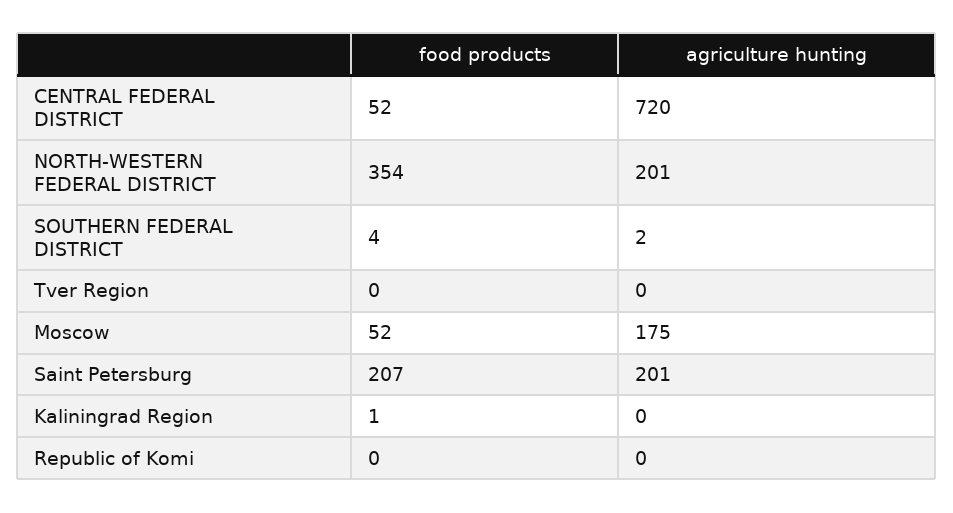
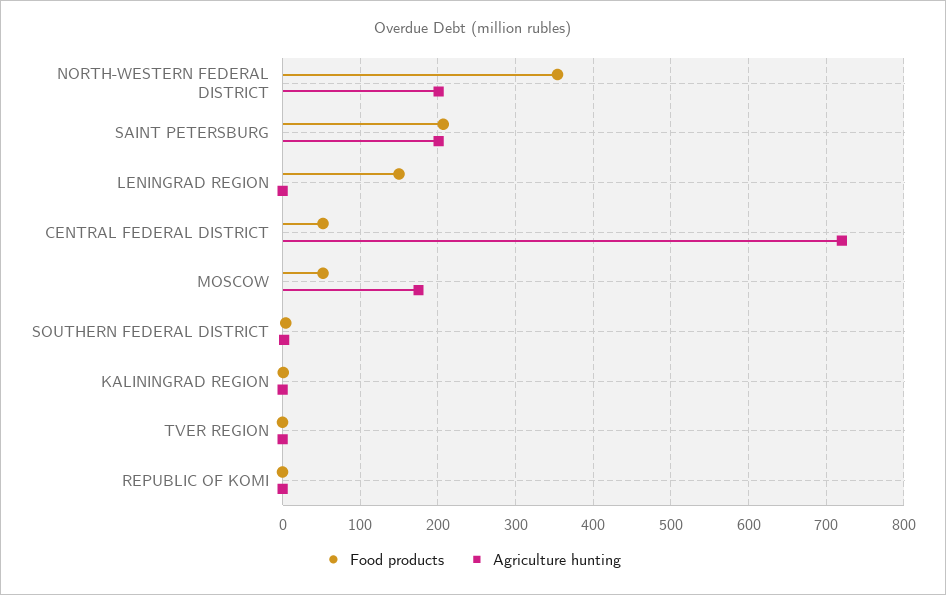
  {
    "food products": {
      "CENTRAL FEDERAL DISTRICT": 52,
      "NORTH-WESTERN FEDERAL DISTRICT": 354,
      "SOUTHERN FEDERAL DISTRICT": 4,
      "Tver Region": 0,
      "Moscow": 52,
      "Saint Petersburg": 207,
      "Kaliningrad Region": 1,
-     "Republic of Komi": 0
+     "Republic of Komi": 0,
+     "LENINGRAD REGION": 150
    },
    "agriculture hunting": {
      "CENTRAL FEDERAL DISTRICT": 720,
      "NORTH-WESTERN FEDERAL DISTRICT": 201,
      "SOUTHERN FEDERAL DISTRICT": 2,
      "Tver Region": 0,
      "Moscow": 175,
      "Saint Petersburg": 201,
      "Kaliningrad Region": 0,
-     "Republic of Komi": 0
+     "Republic of Komi": 0,
+     "LENINGRAD REGION": 0
    }
  }

